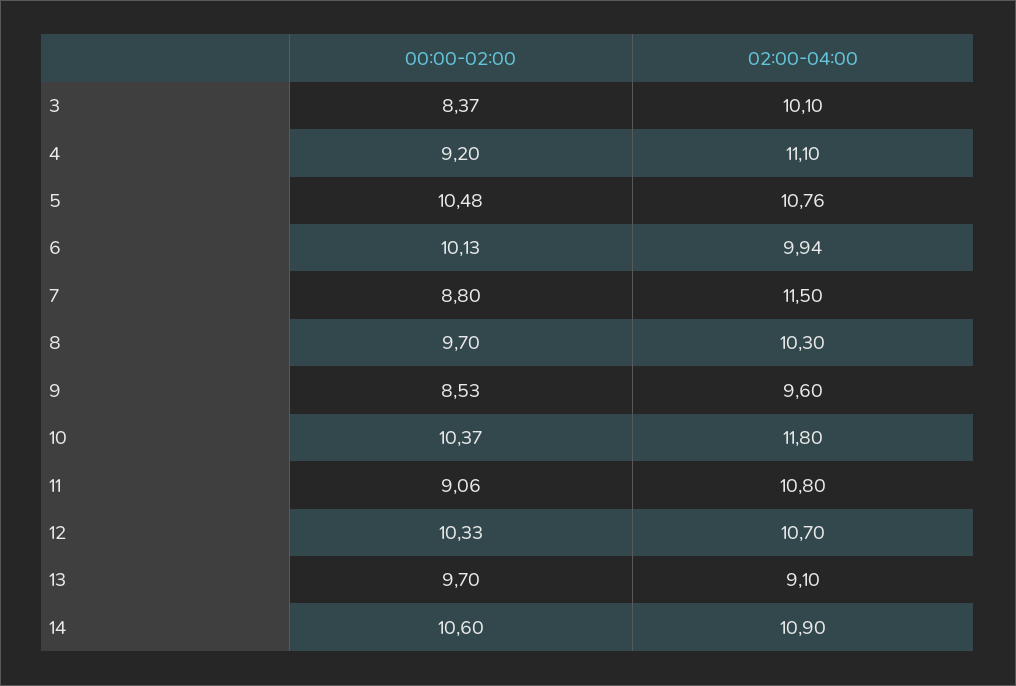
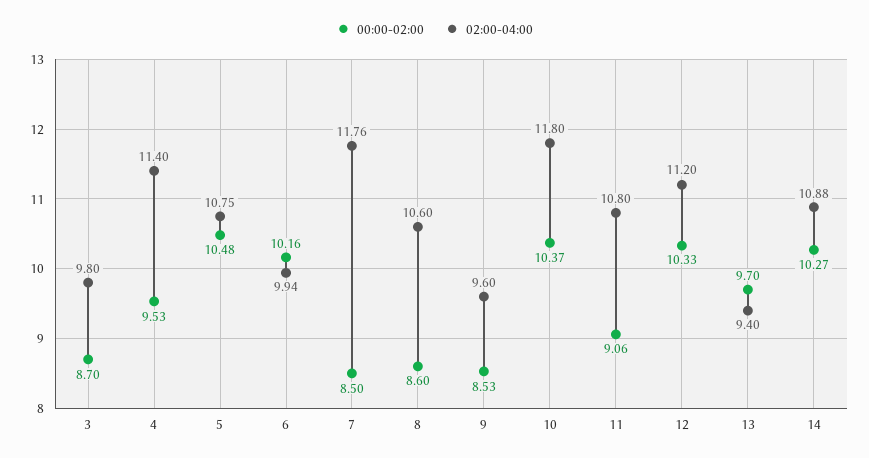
  {
    "00:00-02:00": {
-     "3": 8.37,
+     "3": 8.7,
-     "4": 9.2,
+     "4": 9.53,
      "5": 10.48,
-     "6": 10.13,
+     "6": 10.16,
-     "7": 8.8,
+     "7": 8.5,
-     "8": 9.7,
+     "8": 8.6,
      "9": 8.53,
      "10": 10.37,
      "11": 9.06,
      "12": 10.33,
      "13": 9.7,
-     "14": 10.6
+     "14": 10.27
    },
    "02:00-04:00": {
-     "3": 10.1,
+     "3": 9.8,
-     "4": 11.1,
+     "4": 11.4,
-     "5": 10.76,
+     "5": 10.75,
      "6": 9.94,
-     "7": 11.5,
+     "7": 11.76,
-     "8": 10.3,
+     "8": 10.6,
      "9": 9.6,
      "10": 11.8,
      "11": 10.8,
-     "12": 10.7,
+     "12": 11.2,
-     "13": 9.1,
+     "13": 9.4,
-     "14": 10.9
+     "14": 10.88
    }
  }

